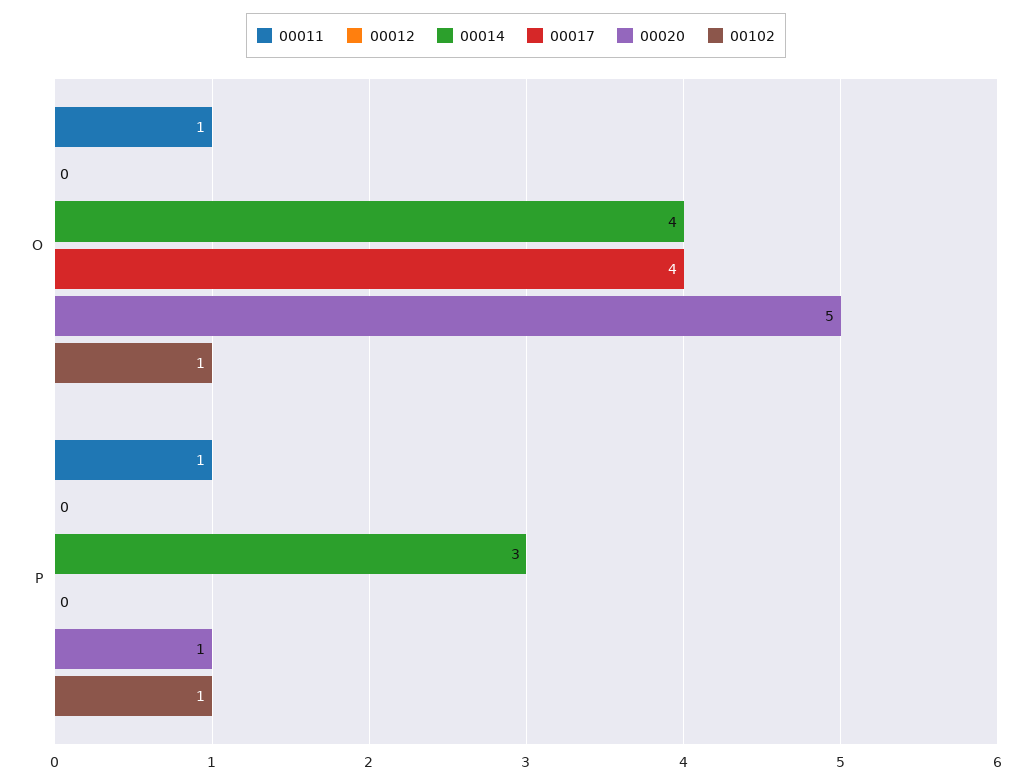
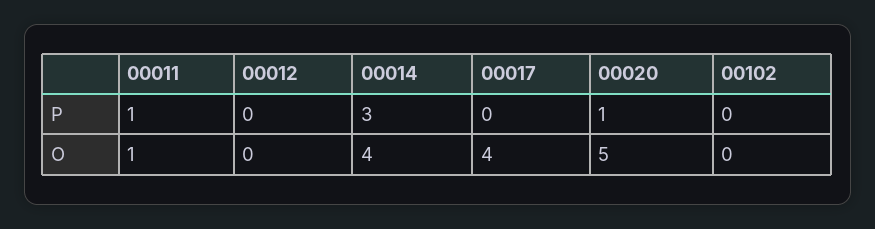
  {
    "00011": {
      "O": 1,
      "P": 1
    },
    "00012": {
      "O": 0,
      "P": 0
    },
    "00014": {
      "O": 4,
      "P": 3
    },
    "00017": {
      "O": 4,
      "P": 0
    },
    "00020": {
      "O": 5,
      "P": 1
    },
    "00102": {
-     "O": 1,
+     "O": 0,
-     "P": 1
+     "P": 0
    }
  }

